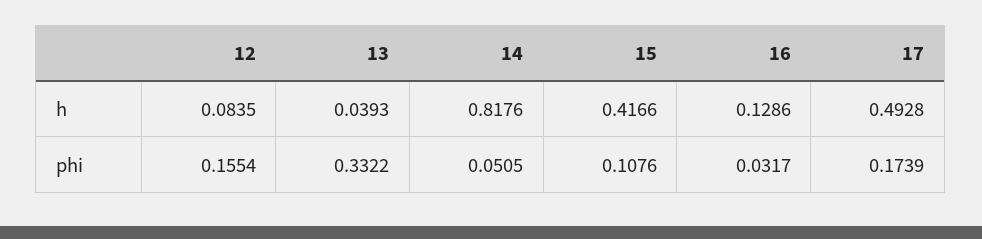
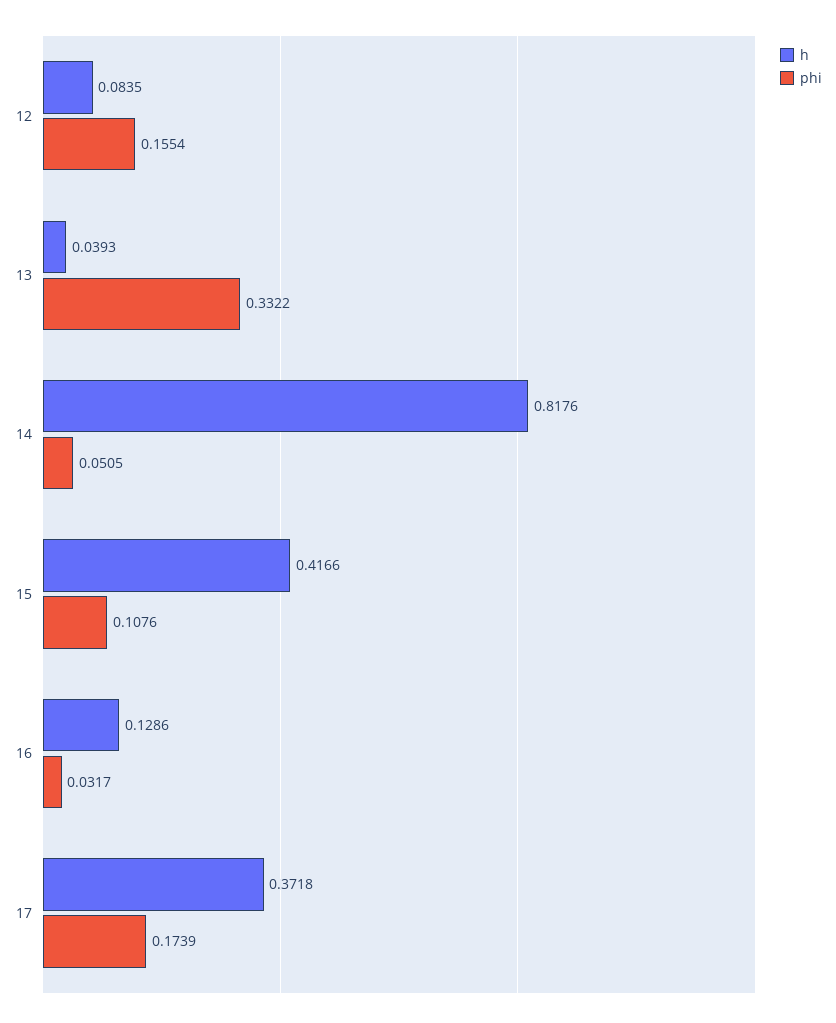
  {
    "h": {
      "12": 0.0835,
      "13": 0.0393,
      "14": 0.8176,
      "15": 0.4166,
      "16": 0.1286,
-     "17": 0.4928
+     "17": 0.3718
    },
    "phi": {
      "12": 0.1554,
      "13": 0.3322,
      "14": 0.0505,
      "15": 0.1076,
      "16": 0.0317,
      "17": 0.1739
    }
  }

